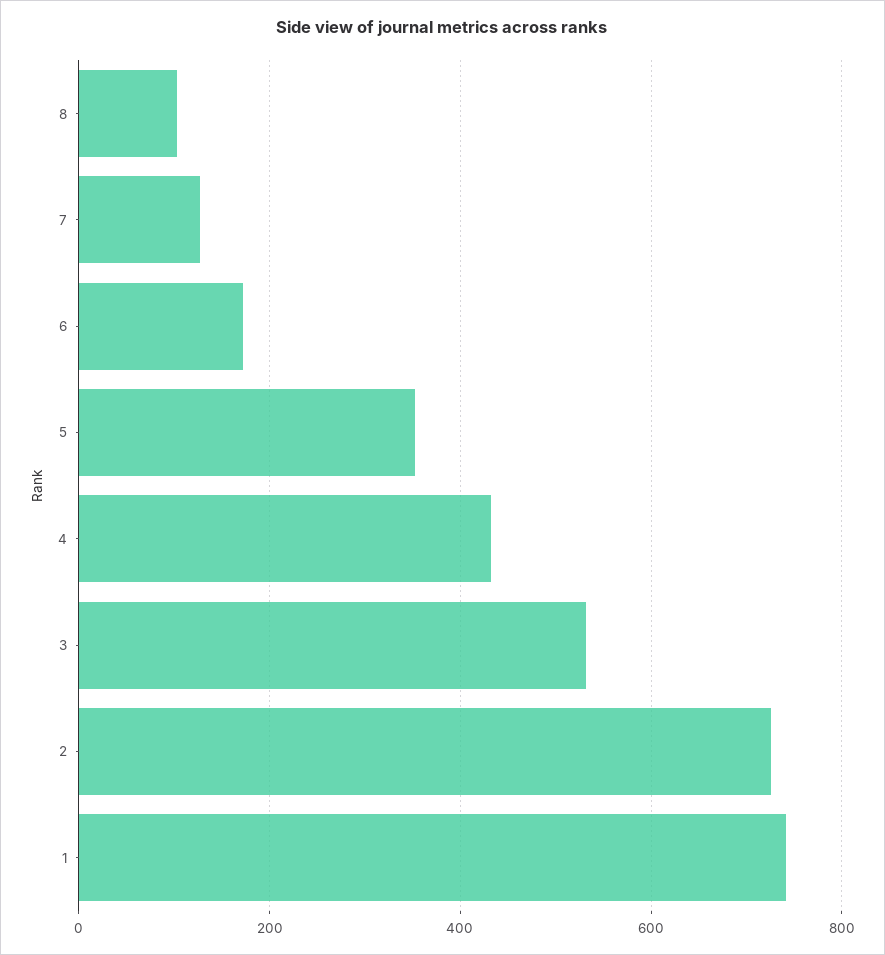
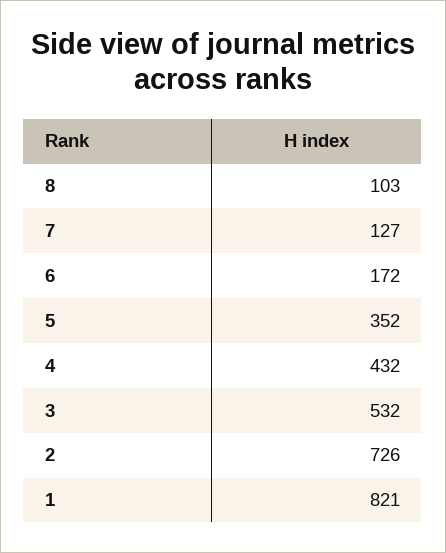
  {
    "8": 103,
    "7": 127,
    "6": 172,
    "5": 352,
    "4": 432,
    "3": 532,
    "2": 726,
-   "1": 740
+   "1": 821
  }

